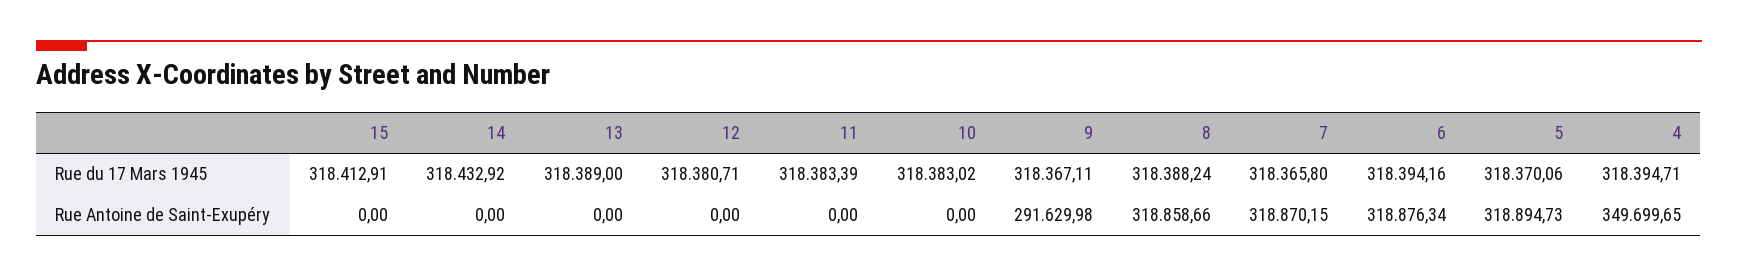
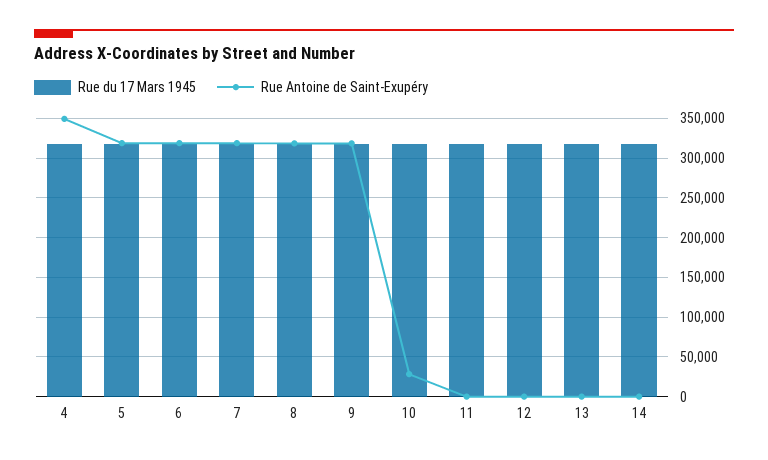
  {
    "Rue du 17 Mars 1945": {
-     "15": 318412.91,
      "14": 318432.92,
      "13": 318389,
      "12": 318380.71,
      "11": 318383.39,
      "10": 318383.02,
      "9": 318367.11,
      "8": 318388.24,
      "7": 318365.8,
      "6": 318394.16,
      "5": 318370.06,
      "4": 318394.71
    },
    "Rue Antoine de Saint-Exupéry": {
-     "15": 0,
      "14": 0,
      "13": 0,
      "12": 0,
      "11": 0,
-     "10": 0,
+     "10": 30000,
-     "9": 291629.98,
+     "9": 320000,
      "8": 318858.66,
      "7": 318870.15,
      "6": 318876.34,
      "5": 318894.73,
      "4": 349699.65
    }
  }

